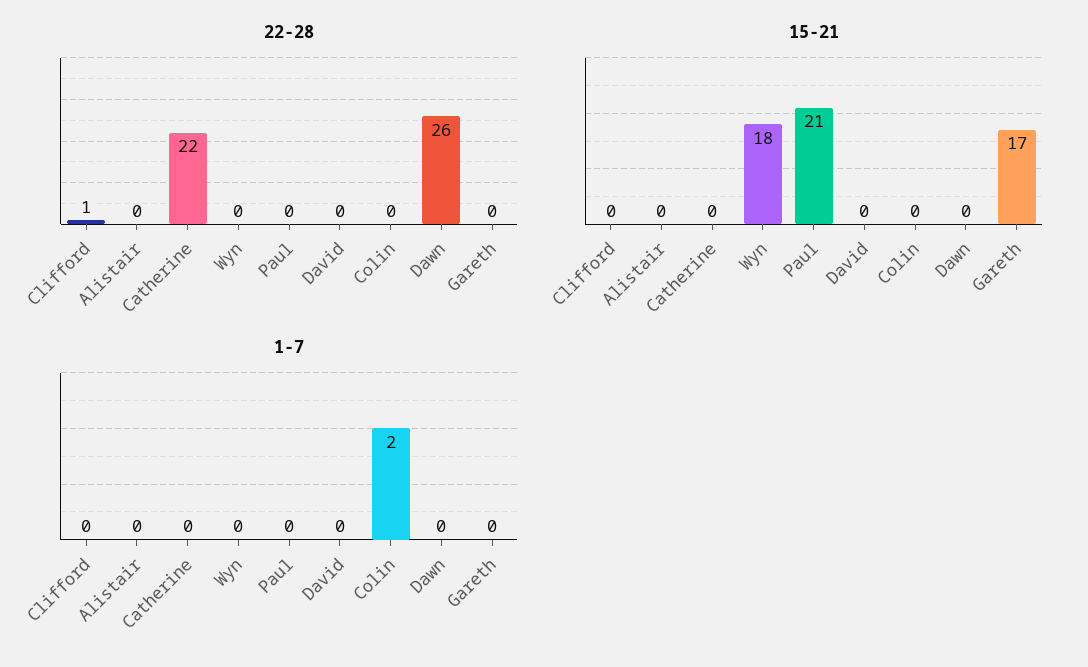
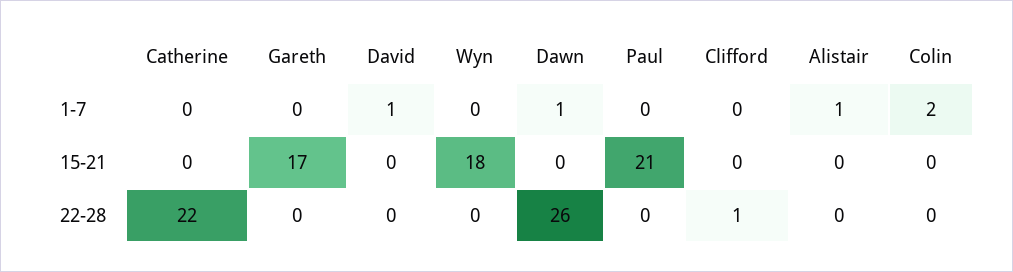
  {
    "22-28": {
      "Clifford": 1,
      "Alistair": 0,
      "Catherine": 22,
      "Wyn": 0,
      "Paul": 0,
      "David": 0,
      "Colin": 0,
      "Dawn": 26,
      "Gareth": 0
    },
    "15-21": {
      "Clifford": 0,
      "Alistair": 0,
      "Catherine": 0,
      "Wyn": 18,
      "Paul": 21,
      "David": 0,
      "Colin": 0,
      "Dawn": 0,
      "Gareth": 17
    },
    "1-7": {
      "Clifford": 0,
-     "Alistair": 0,
+     "Alistair": 1,
      "Catherine": 0,
      "Wyn": 0,
      "Paul": 0,
-     "David": 0,
+     "David": 1,
      "Colin": 2,
-     "Dawn": 0,
+     "Dawn": 1,
      "Gareth": 0
    }
  }

